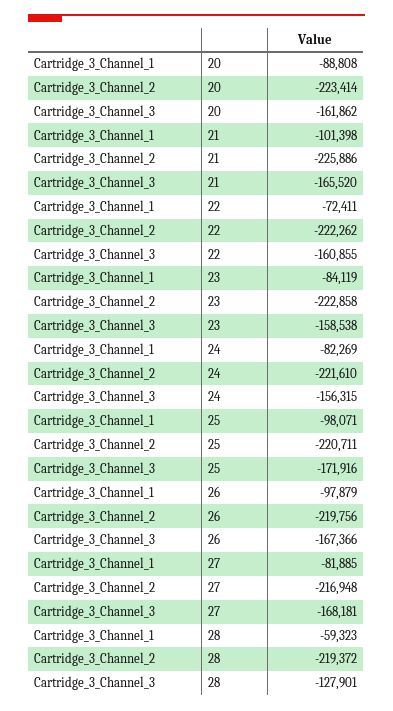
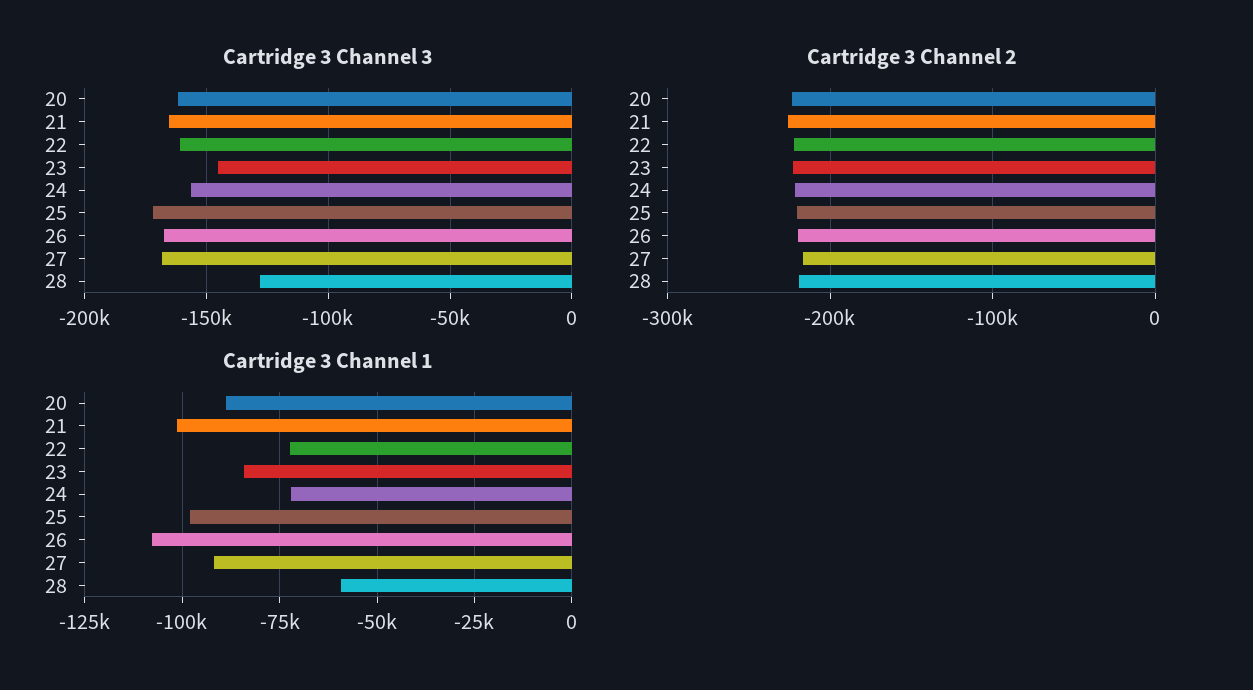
  {
    "Cartridge_3_Channel_1": {
      "20": -88808,
      "21": -101398,
      "22": -72411,
      "23": -84119,
-     "24": -82269,
+     "24": -72500,
      "25": -98071,
-     "26": -97879,
+     "26": -107500,
-     "27": -81885,
+     "27": -92500,
      "28": -59323
    },
    "Cartridge_3_Channel_2": {
      "20": -223414,
      "21": -225886,
      "22": -222262,
      "23": -222858,
      "24": -221610,
      "25": -220711,
      "26": -219756,
      "27": -216948,
      "28": -219372
    },
    "Cartridge_3_Channel_3": {
      "20": -161862,
      "21": -165520,
      "22": -160855,
-     "23": -158538,
+     "23": -145000,
      "24": -156315,
      "25": -171916,
      "26": -167366,
      "27": -168181,
      "28": -127901
    }
  }

